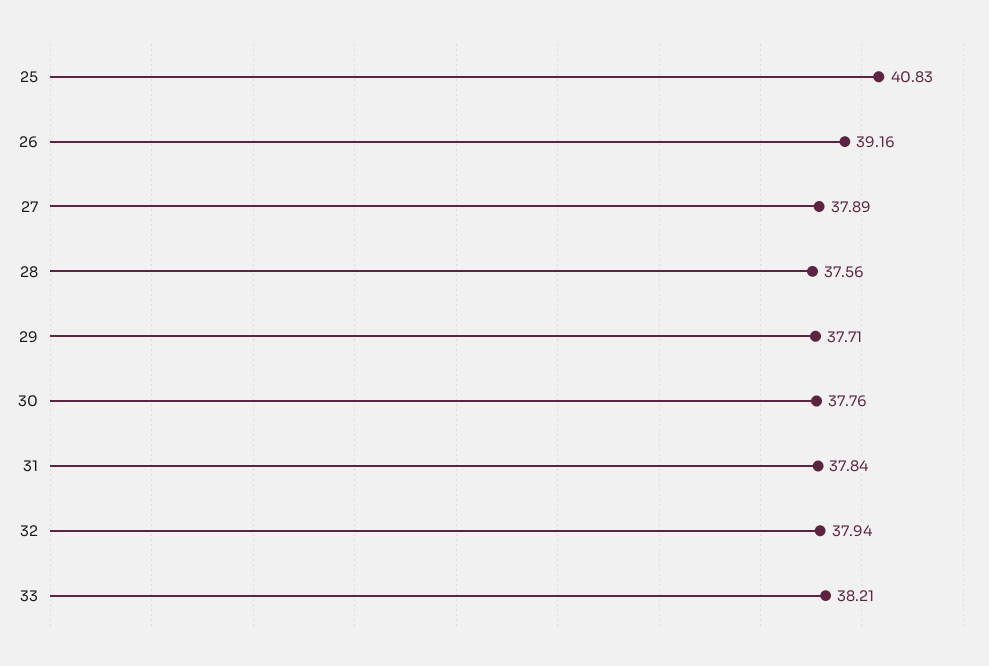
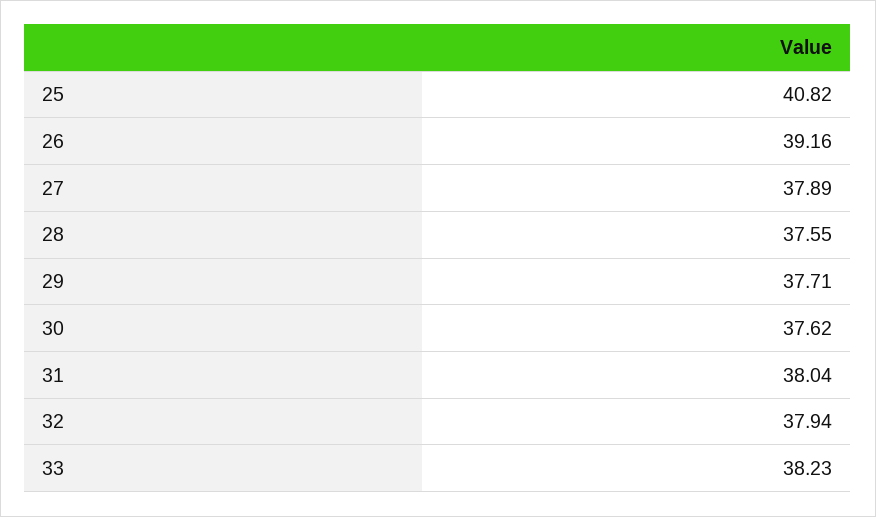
  {
-   "25": 40.83,
+   "25": 40.82,
    "26": 39.16,
    "27": 37.89,
-   "28": 37.56,
+   "28": 37.55,
    "29": 37.71,
-   "30": 37.76,
+   "30": 37.62,
-   "31": 37.84,
+   "31": 38.04,
    "32": 37.94,
-   "33": 38.21
+   "33": 38.23
  }

